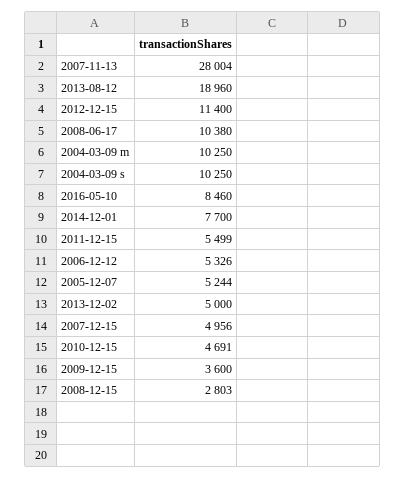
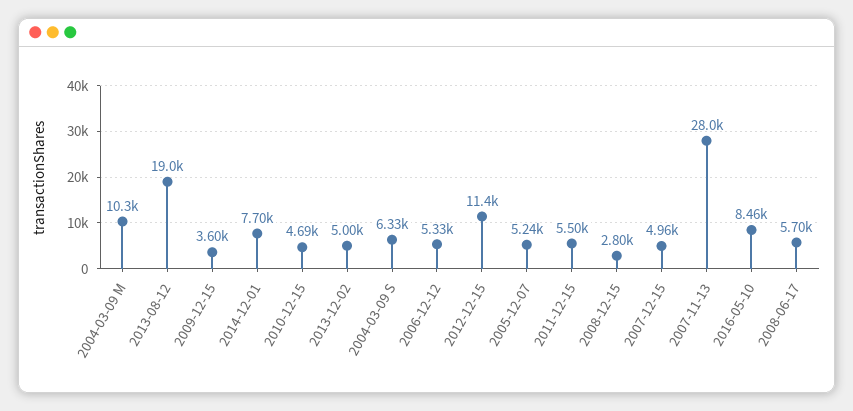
  {
    "2007-11-13": 28004,
    "2013-08-12": 18960,
    "2012-12-15": 11400,
-   "2008-06-17": 10380,
+   "2008-06-17": 5700,
    "2004-03-09 m": 10250,
-   "2004-03-09 s": 10250,
+   "2004-03-09 s": 6330,
    "2016-05-10": 8460,
    "2014-12-01": 7700,
    "2011-12-15": 5499,
    "2006-12-12": 5326,
    "2005-12-07": 5244,
    "2013-12-02": 5000,
    "2007-12-15": 4956,
    "2010-12-15": 4691,
    "2009-12-15": 3600,
    "2008-12-15": 2803
  }

